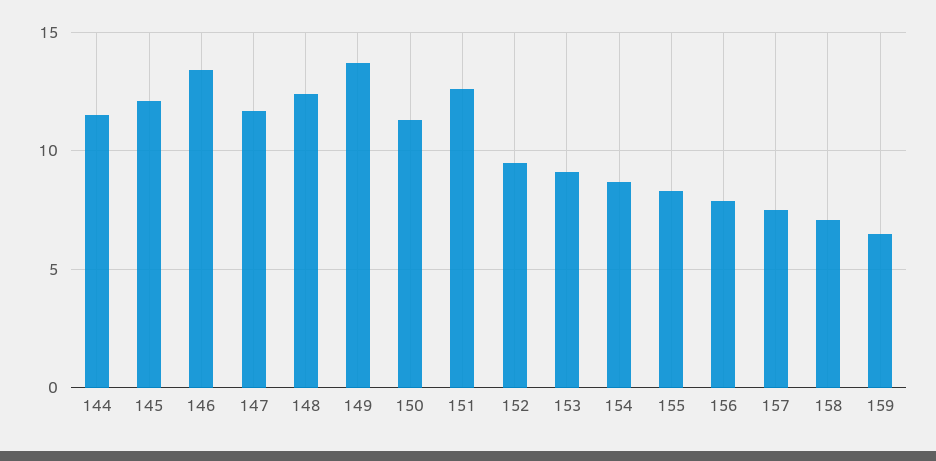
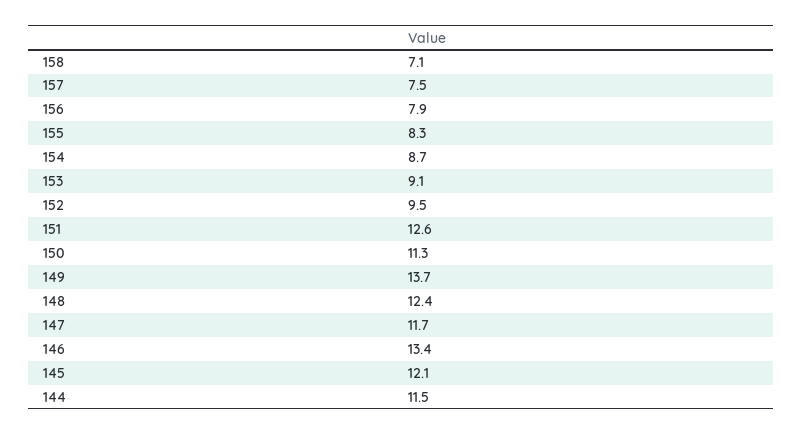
  {
    "144": 11.5,
    "145": 12.1,
    "146": 13.4,
    "147": 11.7,
    "148": 12.4,
    "149": 13.7,
    "150": 11.3,
    "151": 12.6,
    "152": 9.5,
    "153": 9.1,
    "154": 8.7,
    "155": 8.3,
    "156": 7.9,
    "157": 7.5,
-   "158": 7.1,
+   "158": 7.1
-   "159": 6.5
  }

